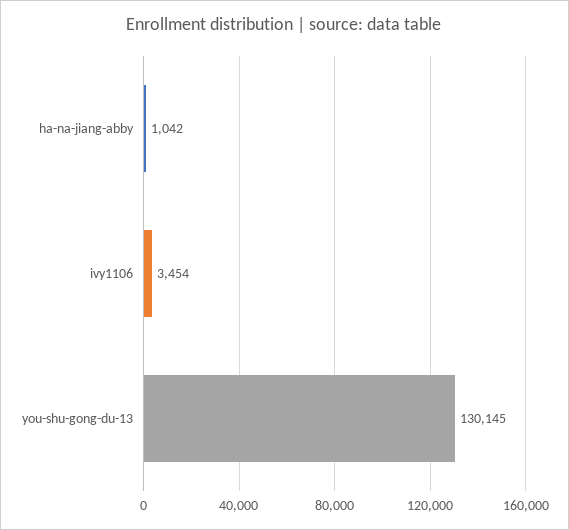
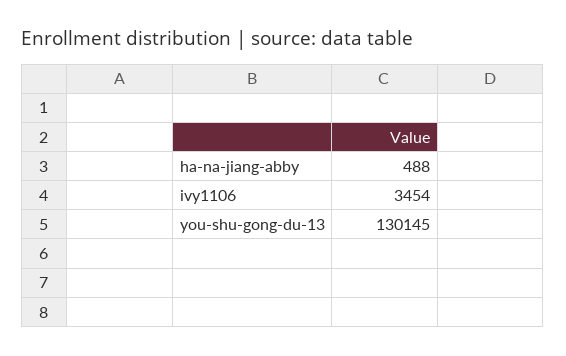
  {
-   "ha-na-jiang-abby": 1042,
+   "ha-na-jiang-abby": 488,
    "ivy1106": 3454,
    "you-shu-gong-du-13": 130145
  }

